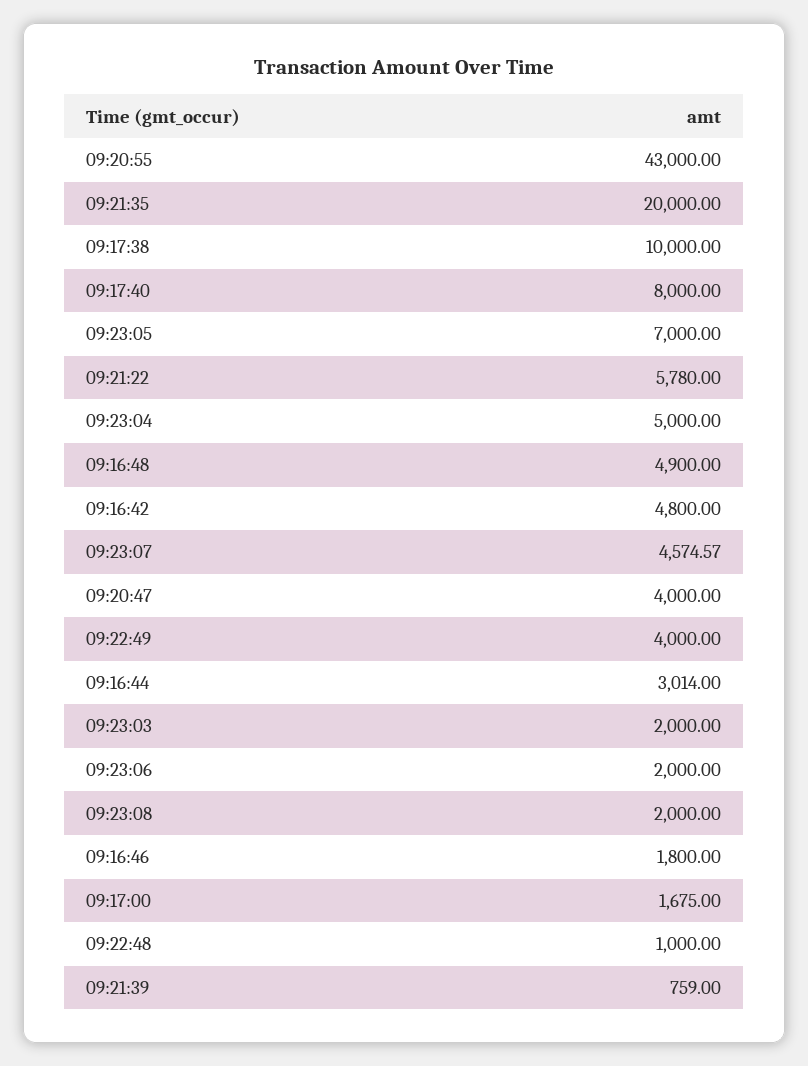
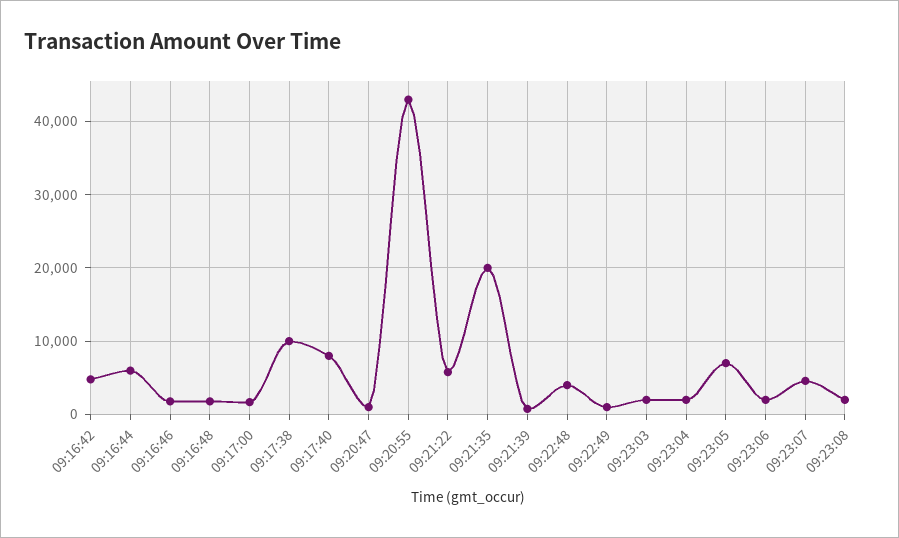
  {
    "09:20:55": 43000,
    "09:21:35": 20000,
    "09:17:38": 10000,
    "09:17:40": 8000,
    "09:23:05": 7000,
    "09:21:22": 5780,
-   "09:23:04": 5000,
+   "09:23:04": 2000,
-   "09:16:48": 4900,
+   "09:16:48": 2000,
    "09:16:42": 4800,
    "09:23:07": 4574.57,
-   "09:20:47": 4000,
+   "09:20:47": 1000,
-   "09:22:49": 4000,
+   "09:22:49": 1000,
-   "09:16:44": 3014,
+   "09:16:44": 6000,
    "09:23:03": 2000,
    "09:23:06": 2000,
    "09:23:08": 2000,
    "09:16:46": 1800,
    "09:17:00": 1675,
-   "09:22:48": 1000,
+   "09:22:48": 4000,
    "09:21:39": 759
  }

